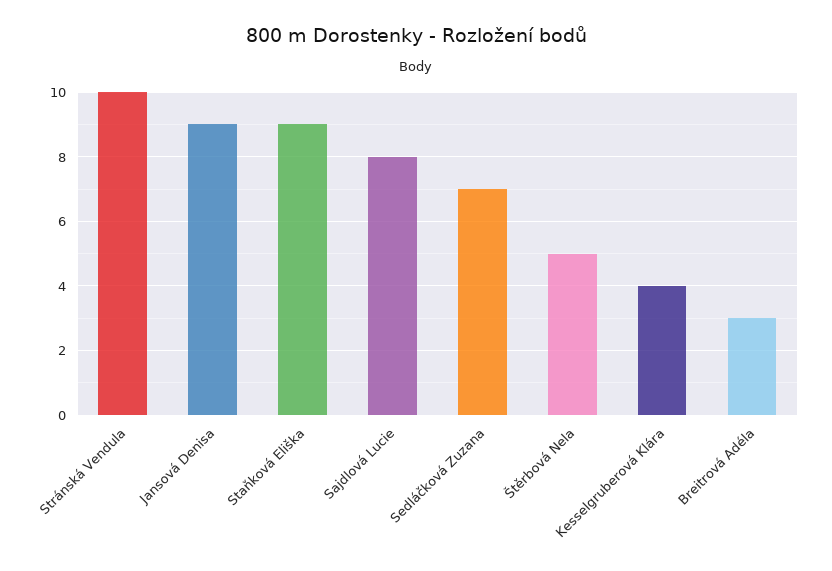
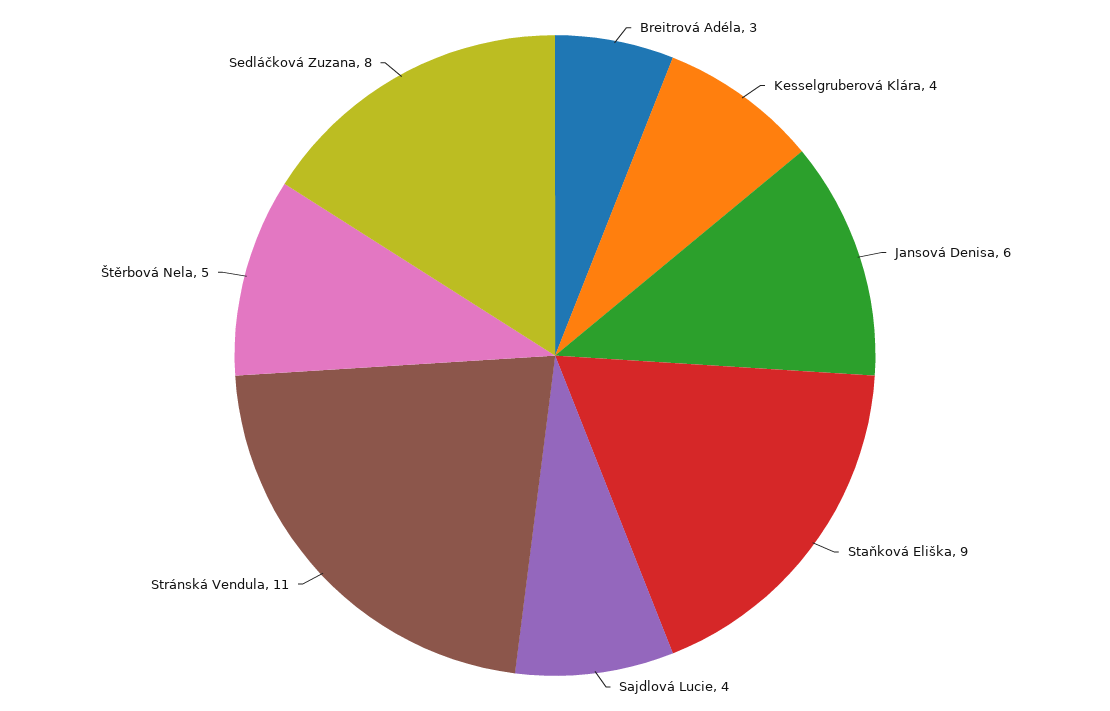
  {
-   "Stránská Vendula": 10,
+   "Stránská Vendula": 11,
-   "Jansová Denisa": 9,
+   "Jansová Denisa": 6,
    "Staňková Eliška": 9,
-   "Sajdlová Lucie": 8,
+   "Sajdlová Lucie": 4,
-   "Sedláčková Zuzana": 7,
+   "Sedláčková Zuzana": 8,
    "Štěrbová Nela": 5,
    "Kesselgruberová Klára": 4,
    "Breitrová Adéla": 3
  }

